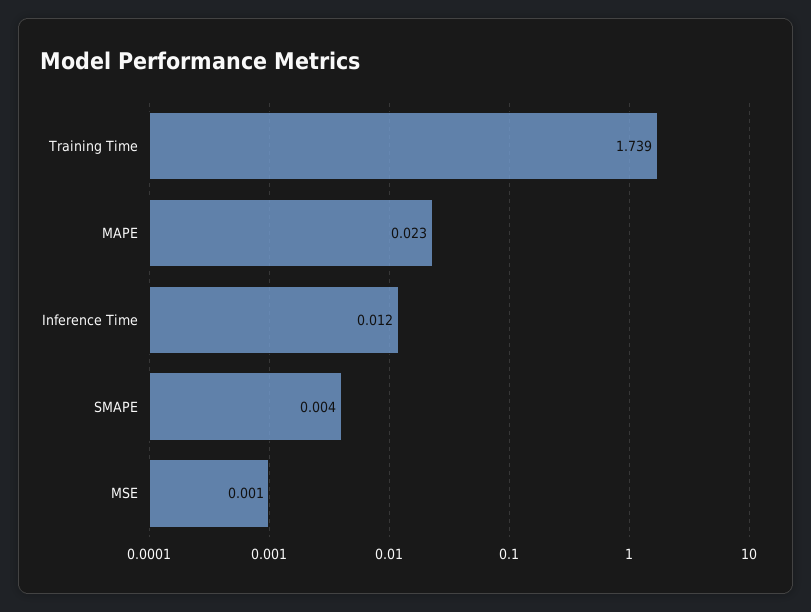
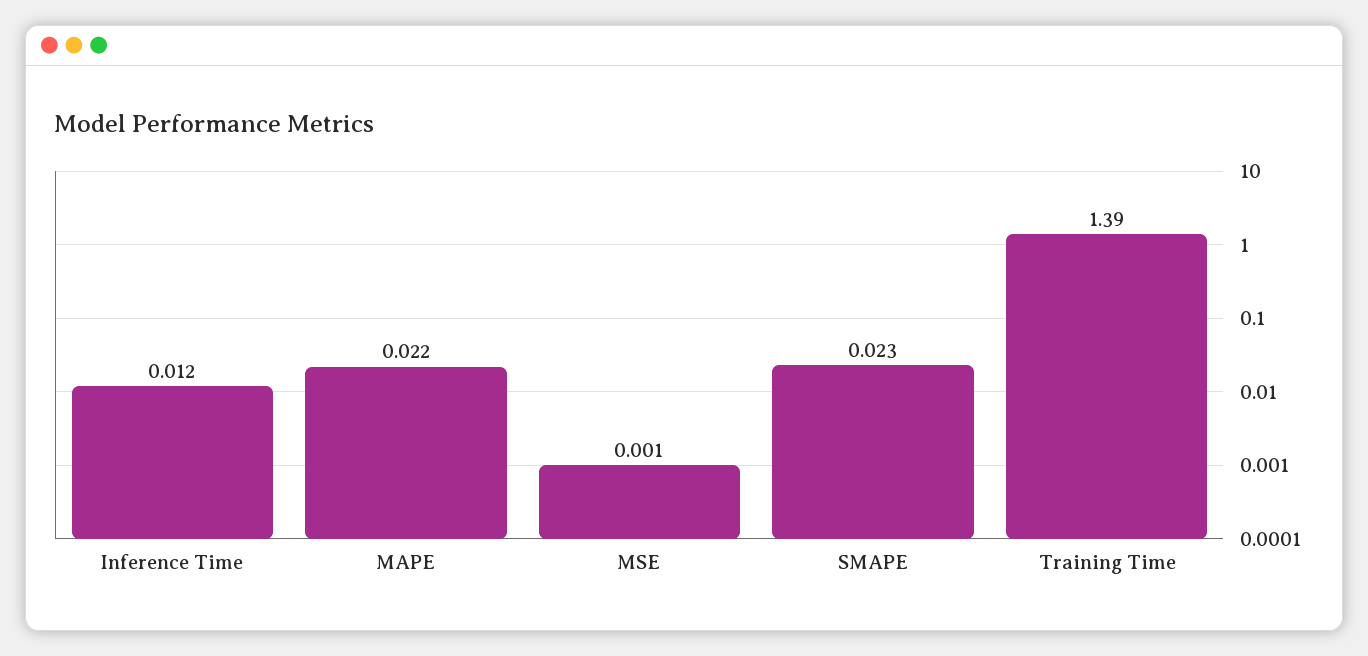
  {
-   "Training Time": 1.739,
+   "Training Time": 1.39,
-   "MAPE": 0.023,
+   "MAPE": 0.022,
    "Inference Time": 0.012,
-   "SMAPE": 0.004,
+   "SMAPE": 0.023,
    "MSE": 0.001
  }

